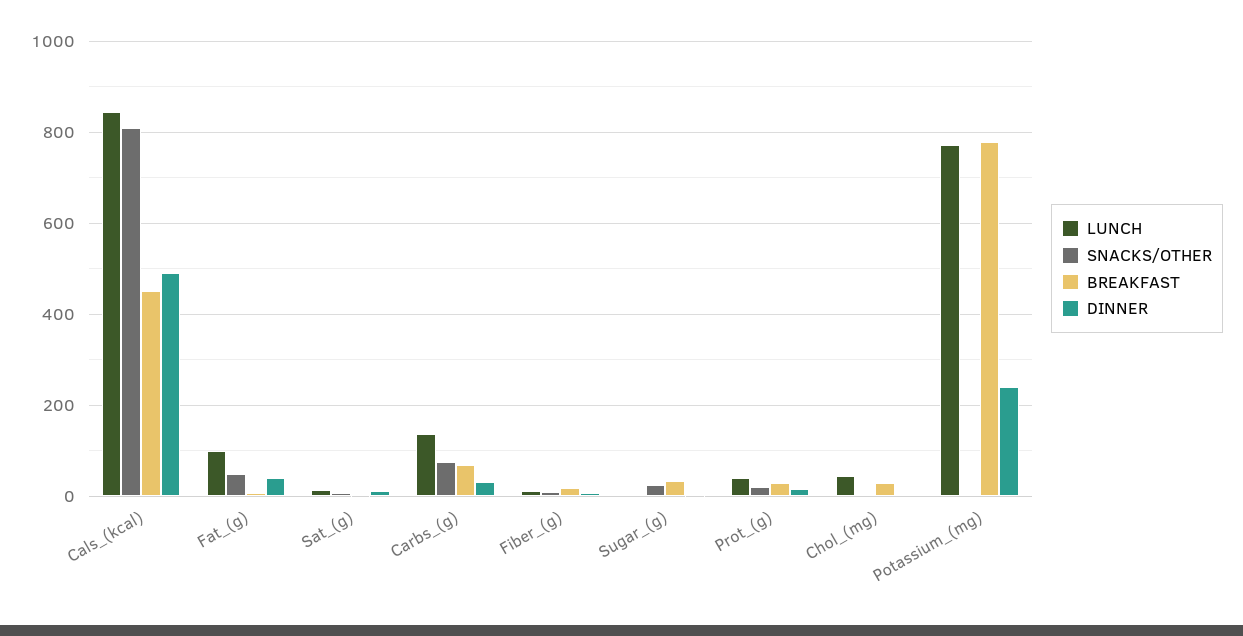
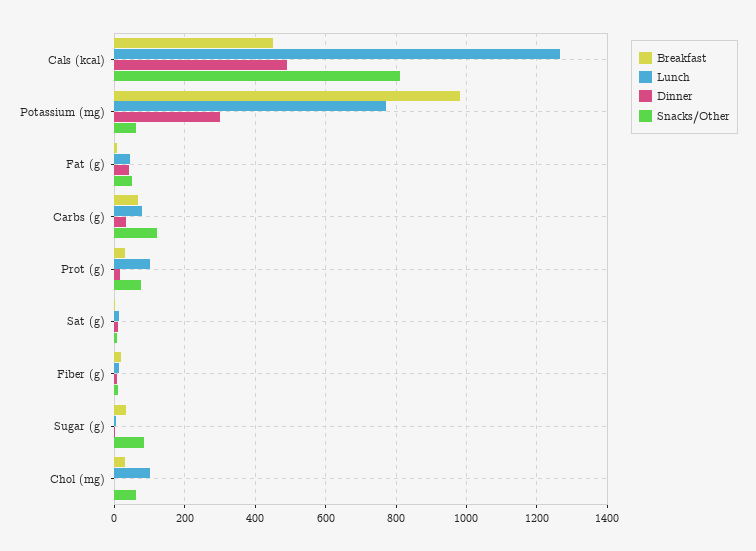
  {
    "LUNCH": {
-     "Cals_(kcal)": 840,
+     "Cals_(kcal)": 1260,
-     "Fat_(g)": 100,
+     "Fat_(g)": 40,
      "Sat_(g)": 20,
-     "Carbs_(g)": 140,
+     "Carbs_(g)": 80,
      "Fiber_(g)": 20,
      "Sugar_(g)": 0,
-     "Prot_(g)": 40,
+     "Prot_(g)": 100,
-     "Chol_(mg)": 40,
+     "Chol_(mg)": 100,
      "Potassium_(mg)": 780
    },
    "SNACKS/OTHER": {
      "Cals_(kcal)": 820,
      "Fat_(g)": 40,
      "Sat_(g)": 0,
-     "Carbs_(g)": 80,
+     "Carbs_(g)": 120,
      "Fiber_(g)": 0,
-     "Sugar_(g)": 20,
+     "Sugar_(g)": 80,
-     "Prot_(g)": 20,
+     "Prot_(g)": 80,
-     "Chol_(mg)": 0,
+     "Chol_(mg)": 60,
-     "Potassium_(mg)": 0
+     "Potassium_(mg)": 60
    },
    "BREAKFAST": {
      "Cals_(kcal)": 460,
      "Fat_(g)": 0,
      "Sat_(g)": 0,
      "Carbs_(g)": 60,
      "Fiber_(g)": 20,
      "Sugar_(g)": 40,
      "Prot_(g)": 40,
      "Chol_(mg)": 40,
-     "Potassium_(mg)": 780
+     "Potassium_(mg)": 980
    },
    "DINNER": {
      "Cals_(kcal)": 500,
      "Fat_(g)": 40,
      "Sat_(g)": 20,
      "Carbs_(g)": 40,
      "Fiber_(g)": 0,
      "Sugar_(g)": 0,
      "Prot_(g)": 20,
      "Chol_(mg)": 0,
-     "Potassium_(mg)": 240
+     "Potassium_(mg)": 300
    }
  }

